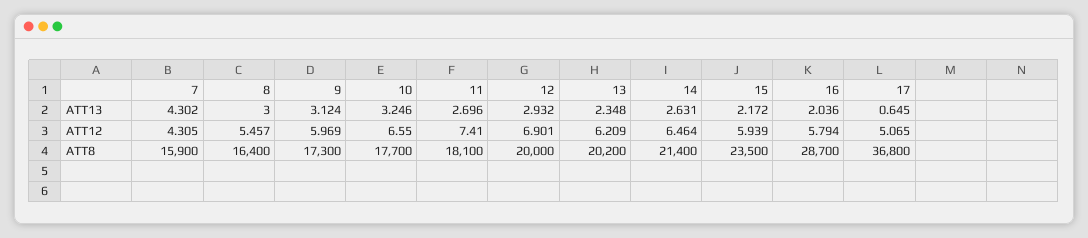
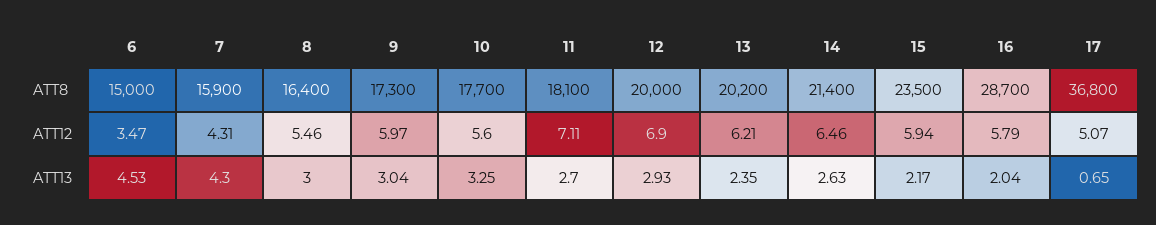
  {
    "7": {
      "ATT13": 4.302,
      "ATT12": 4.305,
      "ATT8": 15900
    },
    "8": {
      "ATT13": 3,
      "ATT12": 5.457,
      "ATT8": 16400
    },
    "9": {
-     "ATT13": 3.124,
+     "ATT13": 3.04,
      "ATT12": 5.969,
      "ATT8": 17300
    },
    "10": {
      "ATT13": 3.246,
-     "ATT12": 6.55,
+     "ATT12": 5.6,
      "ATT8": 17700
    },
    "11": {
      "ATT13": 2.696,
-     "ATT12": 7.41,
+     "ATT12": 7.11,
      "ATT8": 18100
    },
    "12": {
      "ATT13": 2.932,
      "ATT12": 6.901,
      "ATT8": 20000
    },
    "13": {
      "ATT13": 2.348,
      "ATT12": 6.209,
      "ATT8": 20200
    },
    "14": {
      "ATT13": 2.631,
      "ATT12": 6.464,
      "ATT8": 21400
    },
    "15": {
      "ATT13": 2.172,
      "ATT12": 5.939,
      "ATT8": 23500
    },
    "16": {
      "ATT13": 2.036,
      "ATT12": 5.794,
      "ATT8": 28700
    },
    "17": {
      "ATT13": 0.645,
      "ATT12": 5.065,
      "ATT8": 36800
-   }
+   },
+   "6": {
+     "ATT8": 15000,
+     "ATT12": 3.47,
+     "ATT13": 4.53
+   }
  }

